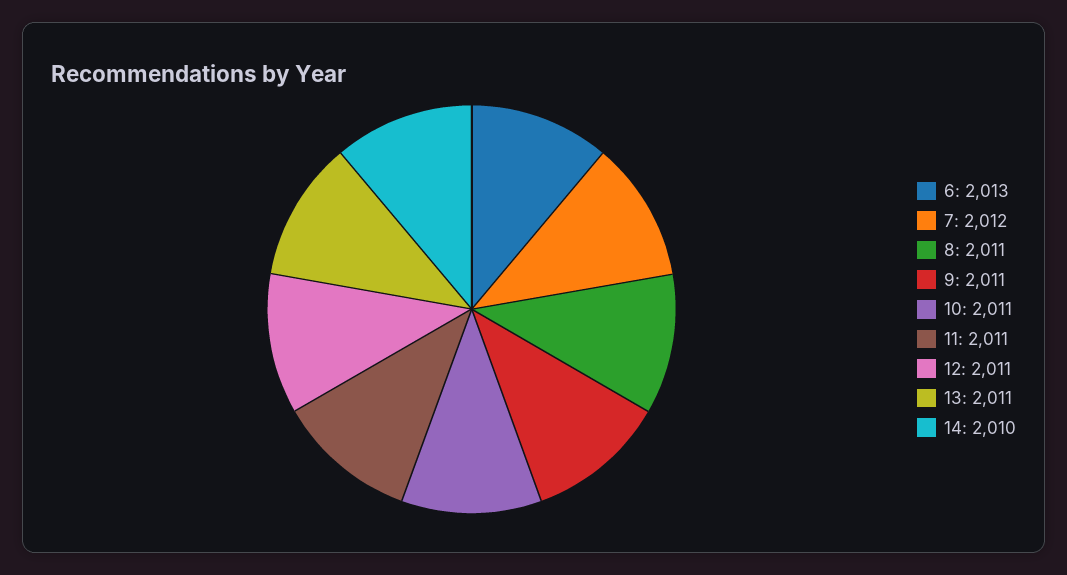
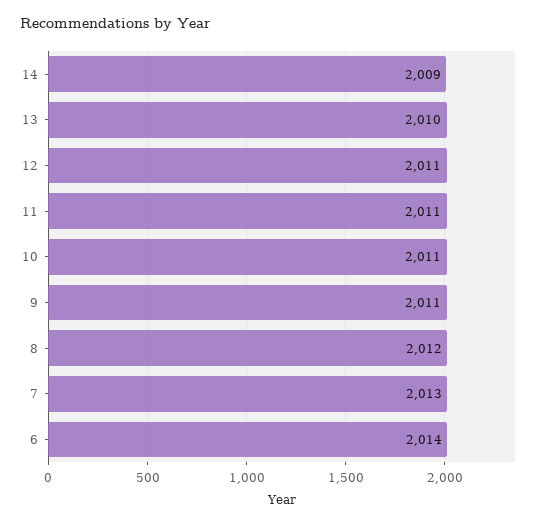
  {
-   "6": 2013,
+   "6": 2014,
-   "7": 2012,
+   "7": 2013,
-   "8": 2011,
+   "8": 2012,
    "9": 2011,
    "10": 2011,
    "11": 2011,
    "12": 2011,
-   "13": 2011,
+   "13": 2010,
-   "14": 2010
+   "14": 2009
  }

